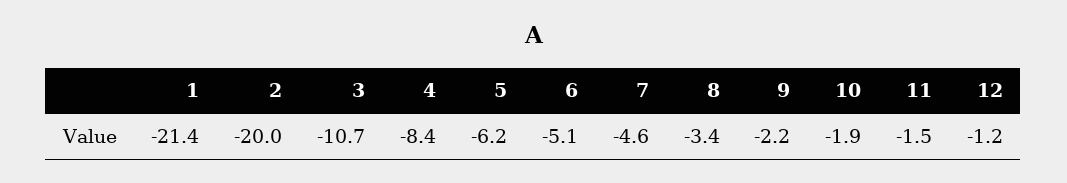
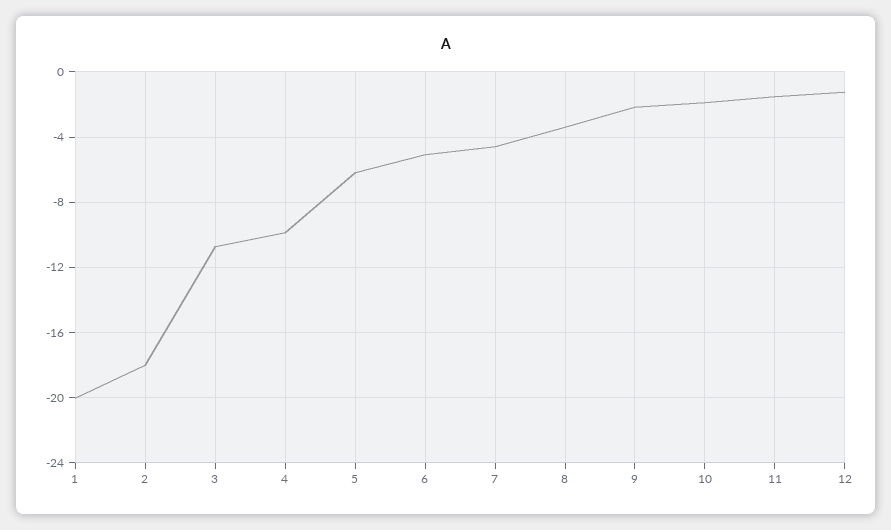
  {
-   "1": -21.4,
+   "1": -20,
-   "2": -20,
+   "2": -18,
    "3": -10.7,
-   "4": -8.4,
+   "4": -10,
    "5": -6.2,
    "6": -5.1,
    "7": -4.6,
    "8": -3.4,
    "9": -2.2,
    "10": -1.9,
    "11": -1.5,
    "12": -1.2
  }

